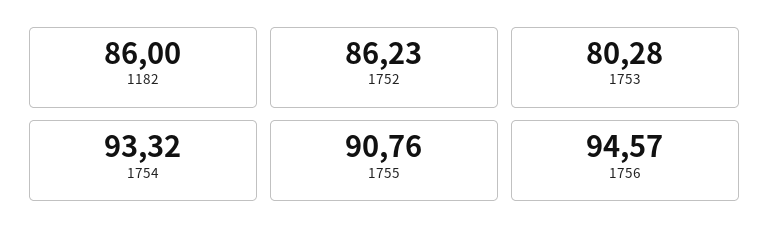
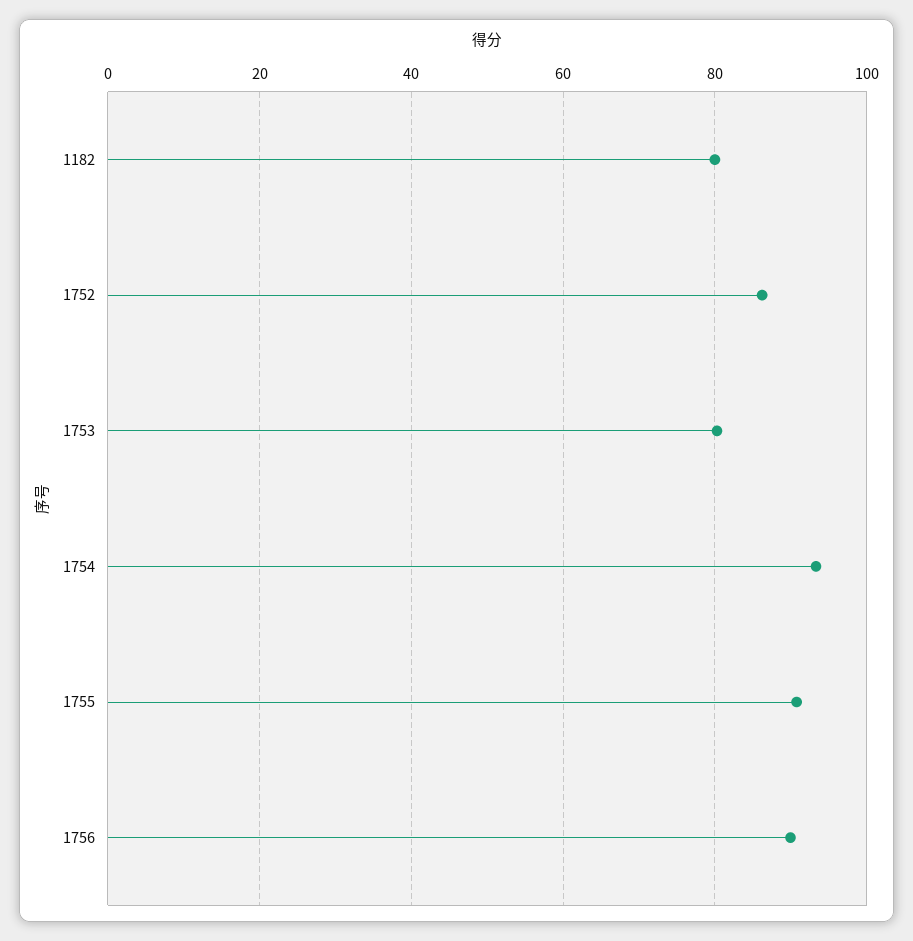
  {
-   "1182": 86,
+   "1182": 80,
    "1752": 86.23,
    "1753": 80.28,
    "1754": 93.32,
    "1755": 90.76,
-   "1756": 94.57
+   "1756": 90
  }

